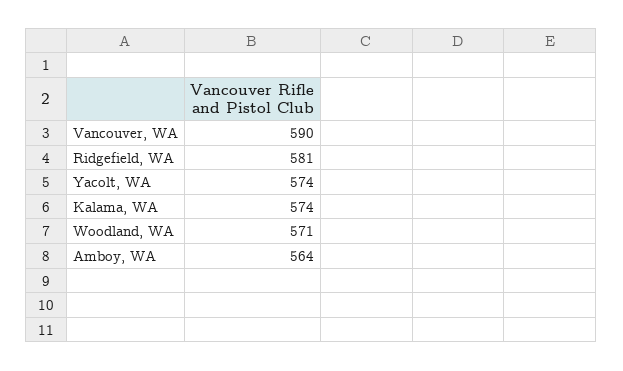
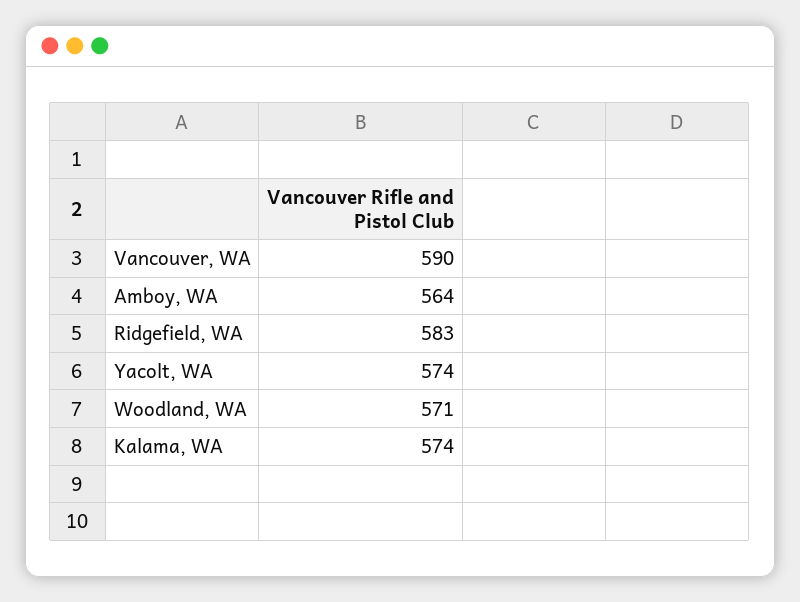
  {
    "Vancouver, WA": 590,
-   "Ridgefield, WA": 581,
+   "Ridgefield, WA": 583,
    "Yacolt, WA": 574,
    "Kalama, WA": 574,
    "Woodland, WA": 571,
    "Amboy, WA": 564
  }

